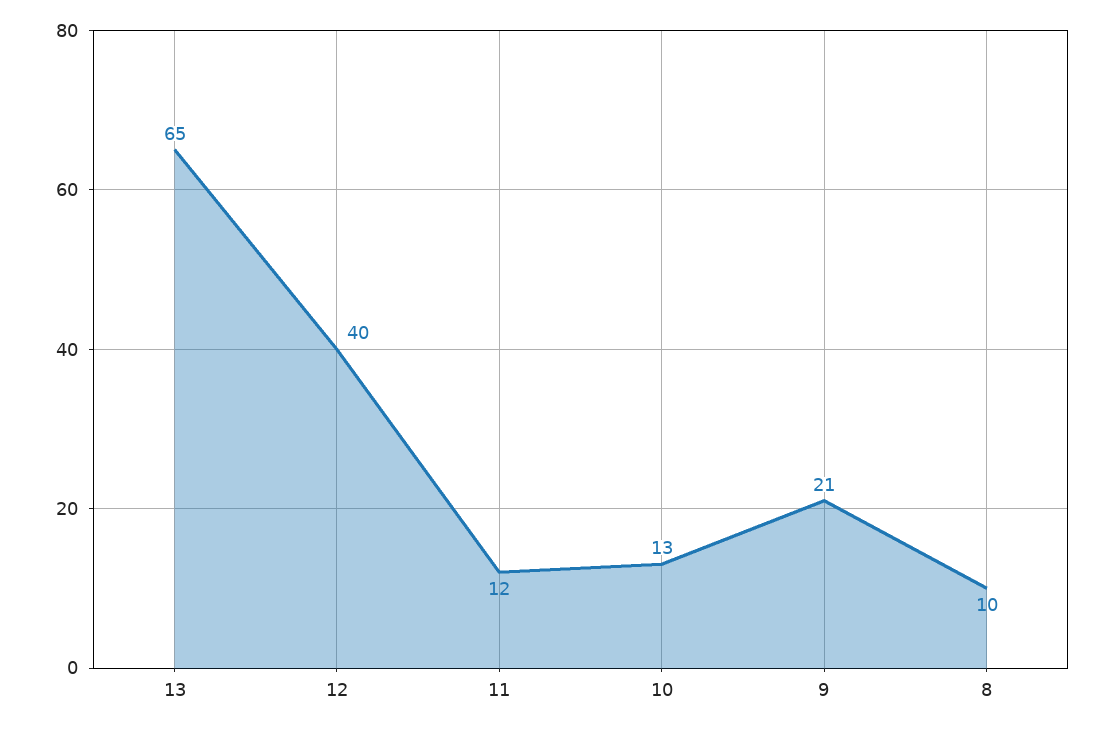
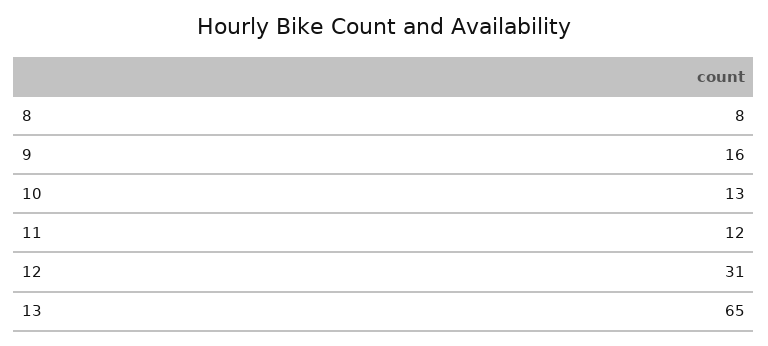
  {
    "13": 65,
-   "12": 40,
+   "12": 31,
    "11": 12,
    "10": 13,
-   "9": 21,
+   "9": 16,
-   "8": 10
+   "8": 8
  }

